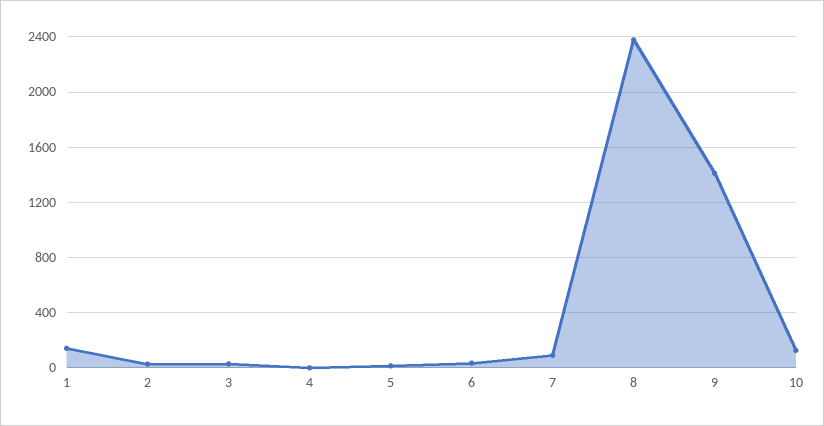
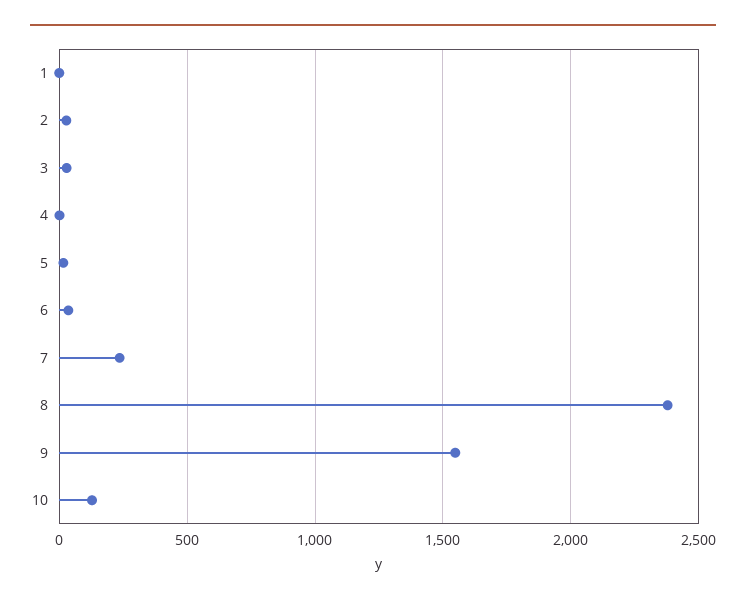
  {
-   "1": 150,
+   "1": 0,
    "2": 50,
    "3": 50,
    "4": 0,
    "5": 0,
    "6": 50,
-   "7": 100,
+   "7": 250,
    "8": 2400,
-   "9": 1400,
+   "9": 1550,
    "10": 150
  }

